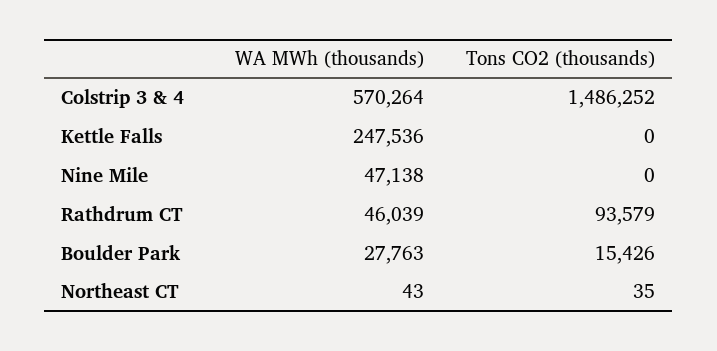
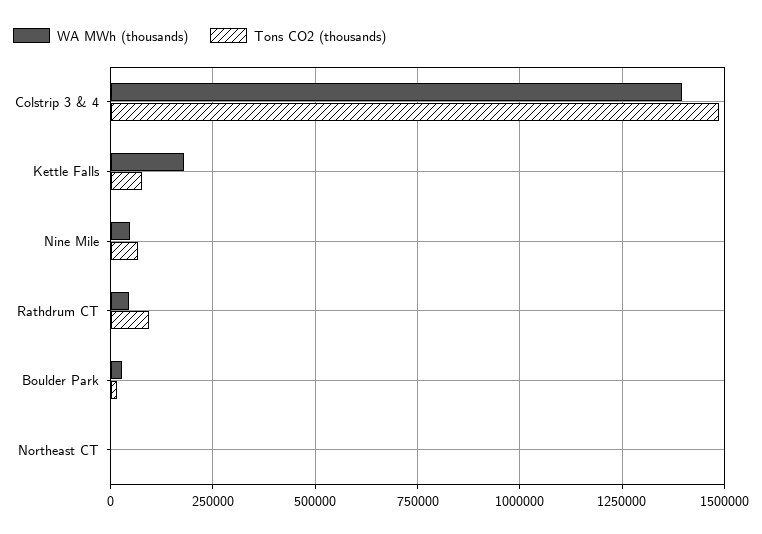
  {
    "WA MWh (thousands)": {
-     "Colstrip 3 & 4": 570264,
+     "Colstrip 3 & 4": 1400000,
-     "Kettle Falls": 247536,
+     "Kettle Falls": 175000,
      "Nine Mile": 47138,
      "Rathdrum CT": 46039,
      "Boulder Park": 27763,
      "Northeast CT": 43
    },
    "Tons CO2 (thousands)": {
      "Colstrip 3 & 4": 1486252,
-     "Kettle Falls": 0,
+     "Kettle Falls": 75000,
-     "Nine Mile": 0,
+     "Nine Mile": 75000,
      "Rathdrum CT": 93579,
      "Boulder Park": 15426,
      "Northeast CT": 35
    }
  }

